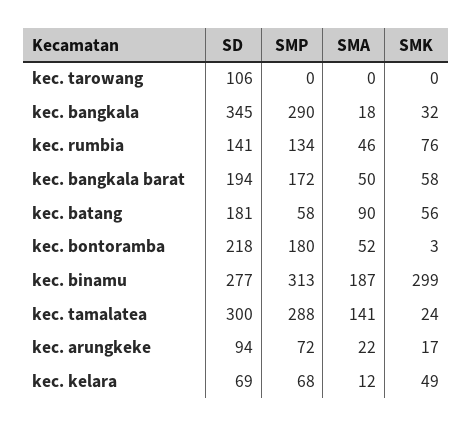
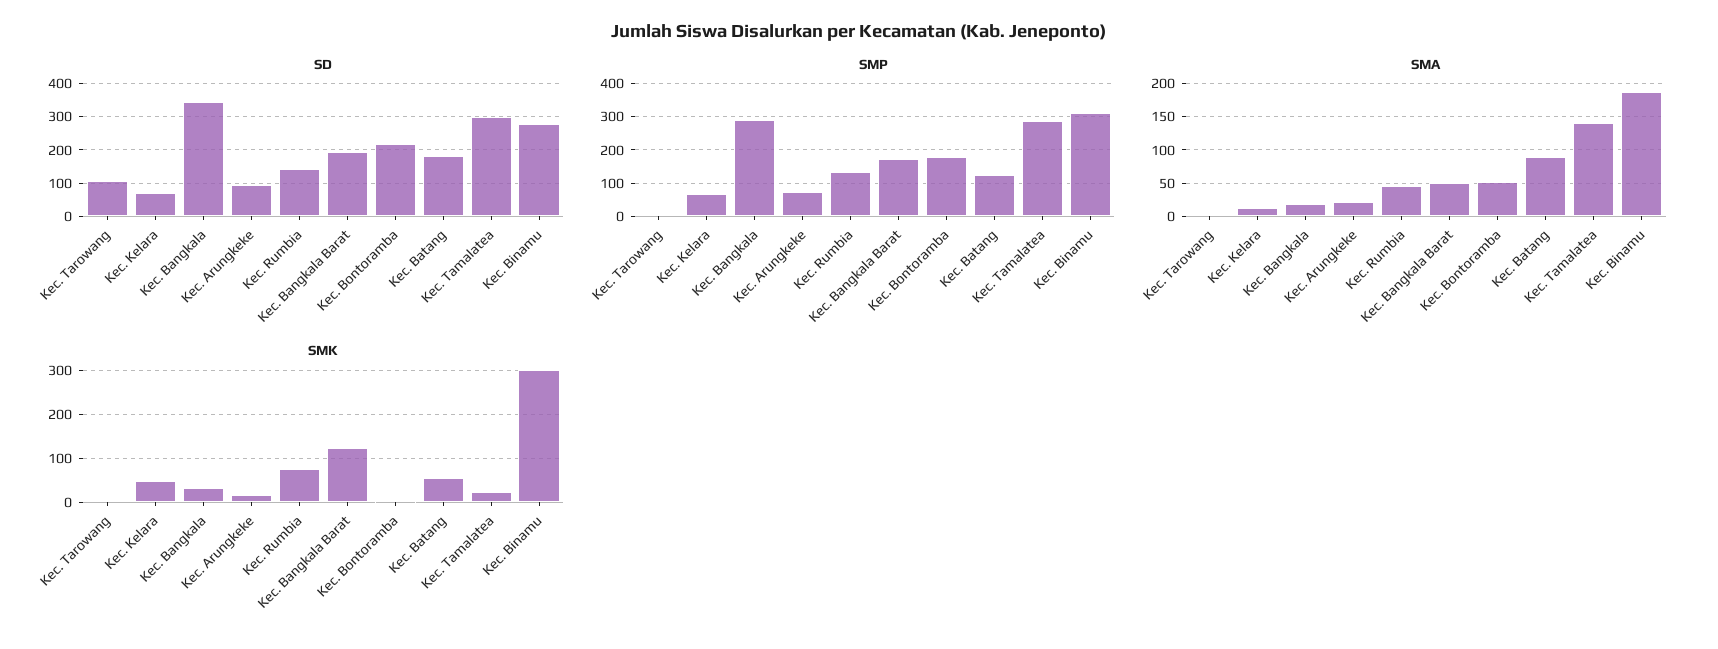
  {
    "SD": {
      "kec. tarowang": 106,
      "kec. bangkala": 345,
      "kec. rumbia": 141,
      "kec. bangkala barat": 194,
      "kec. batang": 181,
      "kec. bontoramba": 218,
      "kec. binamu": 277,
      "kec. tamalatea": 300,
      "kec. arungkeke": 94,
      "kec. kelara": 69
    },
    "SMP": {
      "kec. tarowang": 0,
      "kec. bangkala": 290,
      "kec. rumbia": 134,
      "kec. bangkala barat": 172,
-     "kec. batang": 58,
+     "kec. batang": 120,
      "kec. bontoramba": 180,
      "kec. binamu": 313,
      "kec. tamalatea": 288,
      "kec. arungkeke": 72,
      "kec. kelara": 68
    },
    "SMA": {
      "kec. tarowang": 0,
      "kec. bangkala": 18,
      "kec. rumbia": 46,
      "kec. bangkala barat": 50,
      "kec. batang": 90,
      "kec. bontoramba": 52,
      "kec. binamu": 187,
      "kec. tamalatea": 141,
      "kec. arungkeke": 22,
      "kec. kelara": 12
    },
    "SMK": {
      "kec. tarowang": 0,
      "kec. bangkala": 32,
      "kec. rumbia": 76,
-     "kec. bangkala barat": 58,
+     "kec. bangkala barat": 120,
      "kec. batang": 56,
      "kec. bontoramba": 3,
      "kec. binamu": 299,
      "kec. tamalatea": 24,
      "kec. arungkeke": 17,
      "kec. kelara": 49
    }
  }

